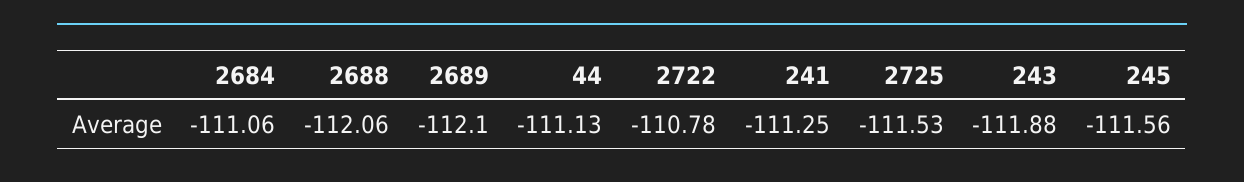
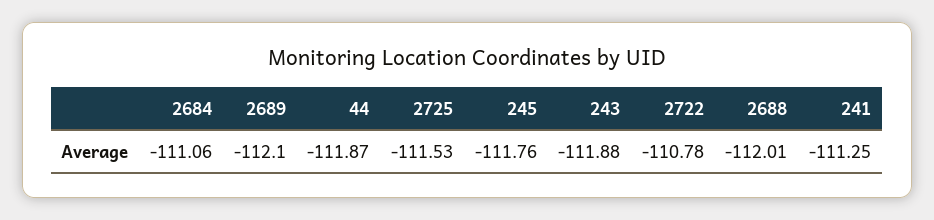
  {
    "2684": -111.06,
-   "2688": -112.06,
+   "2688": -112.01,
    "2689": -112.1,
-   "44": -111.13,
+   "44": -111.87,
    "2722": -110.78,
    "241": -111.25,
    "2725": -111.53,
    "243": -111.88,
-   "245": -111.56
+   "245": -111.76
  }

